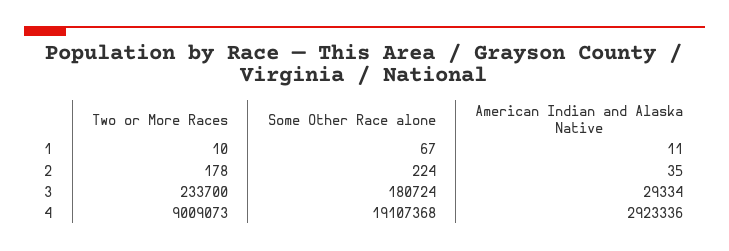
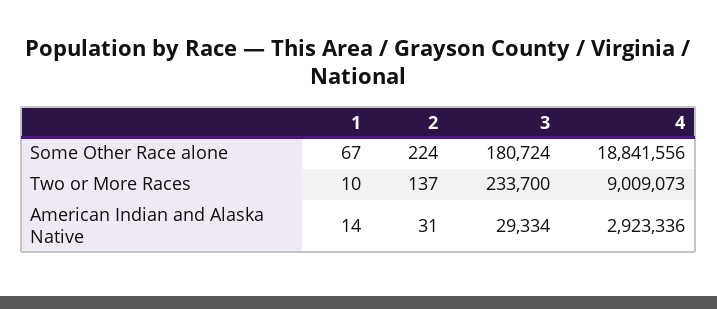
  {
    "Two or More Races": {
      "1": 10,
-     "2": 178,
+     "2": 137,
      "3": 233700,
      "4": 9009073
    },
    "Some Other Race alone": {
      "1": 67,
      "2": 224,
      "3": 180724,
-     "4": 19107368
+     "4": 18841556
    },
    "American Indian and Alaska Native": {
-     "1": 11,
+     "1": 14,
-     "2": 35,
+     "2": 31,
      "3": 29334,
      "4": 2923336
    }
  }

